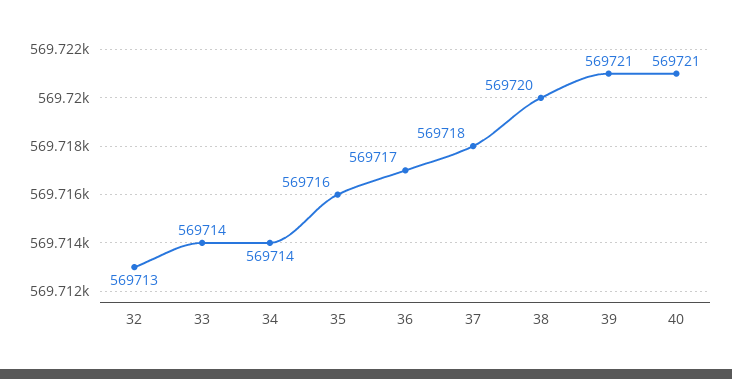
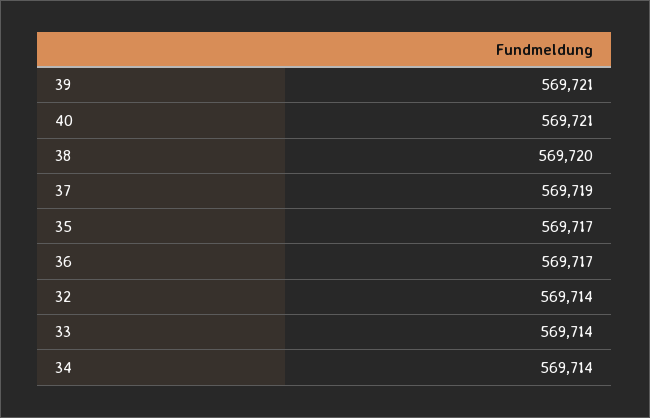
  {
-   "32": 569713,
+   "32": 569714,
    "33": 569714,
    "34": 569714,
-   "35": 569716,
+   "35": 569717,
    "36": 569717,
-   "37": 569718,
+   "37": 569719,
    "38": 569720,
    "39": 569721,
    "40": 569721
  }

